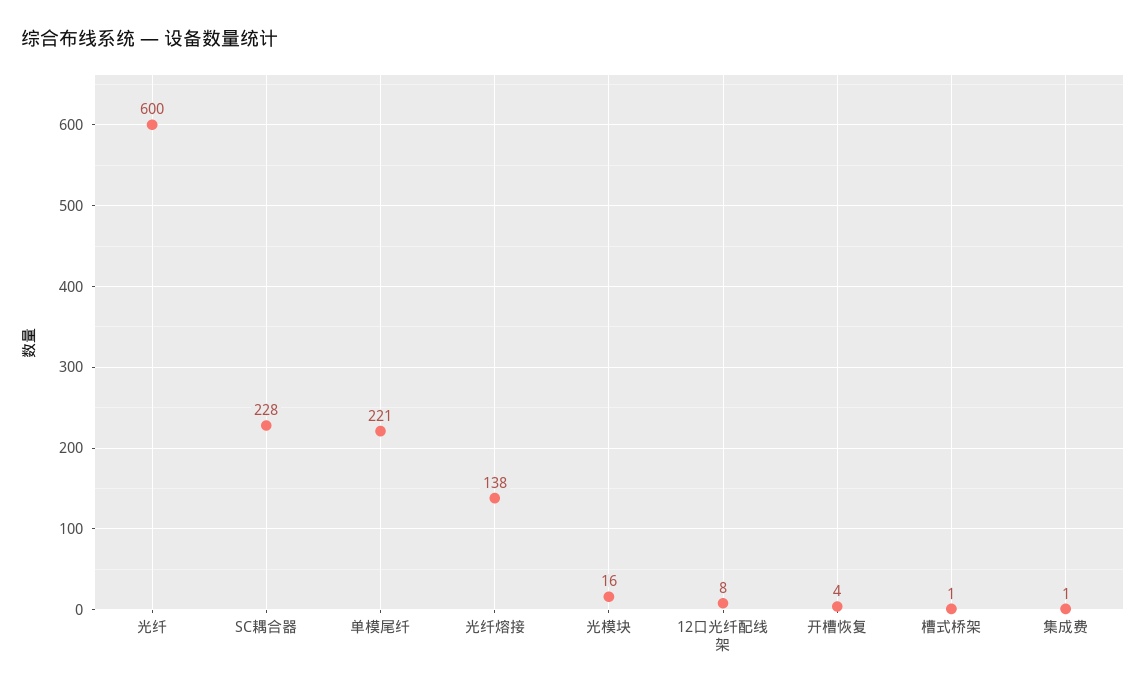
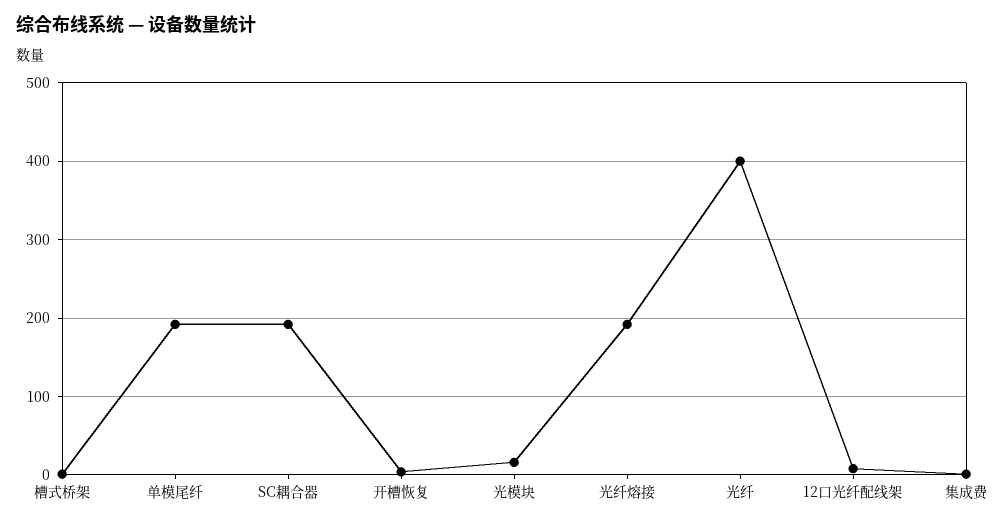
  {
-   "光纤": 600,
+   "光纤": 400,
-   "SC耦合器": 228,
+   "SC耦合器": 190,
-   "单模尾纤": 221,
+   "单模尾纤": 190,
-   "光纤熔接": 138,
+   "光纤熔接": 190,
    "光模块": 16,
    "12口光纤配线架": 8,
    "开槽恢复": 4,
    "槽式桥架": 1,
    "集成费": 1
  }

